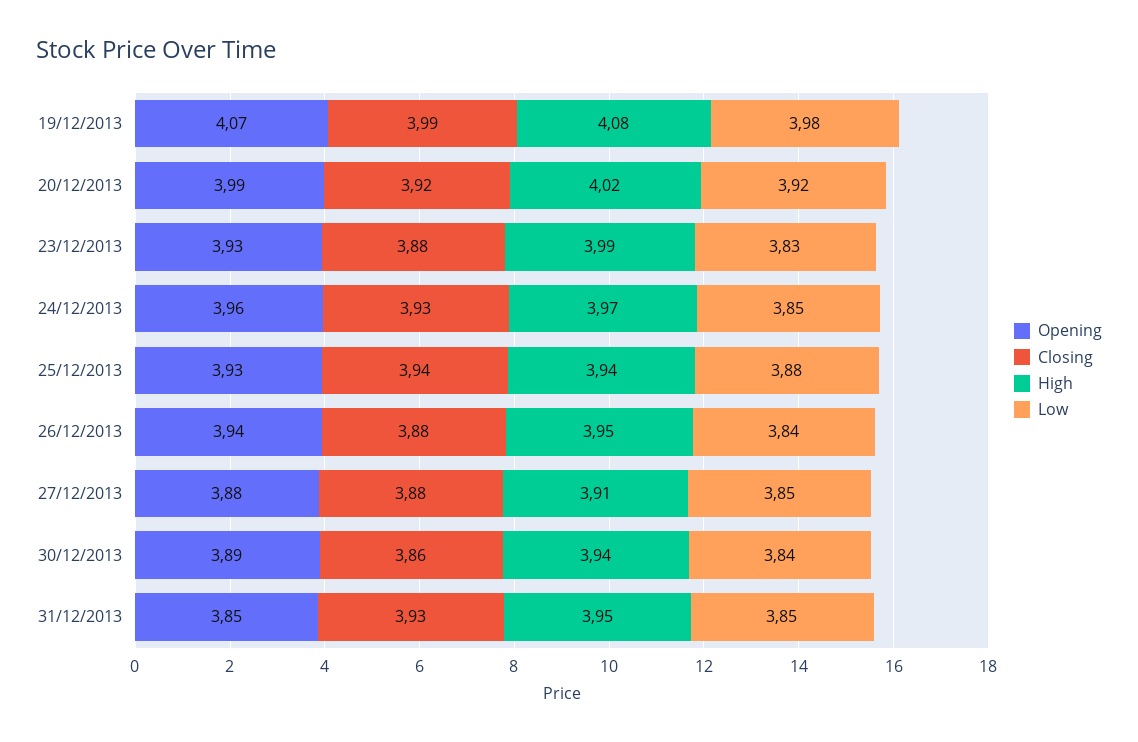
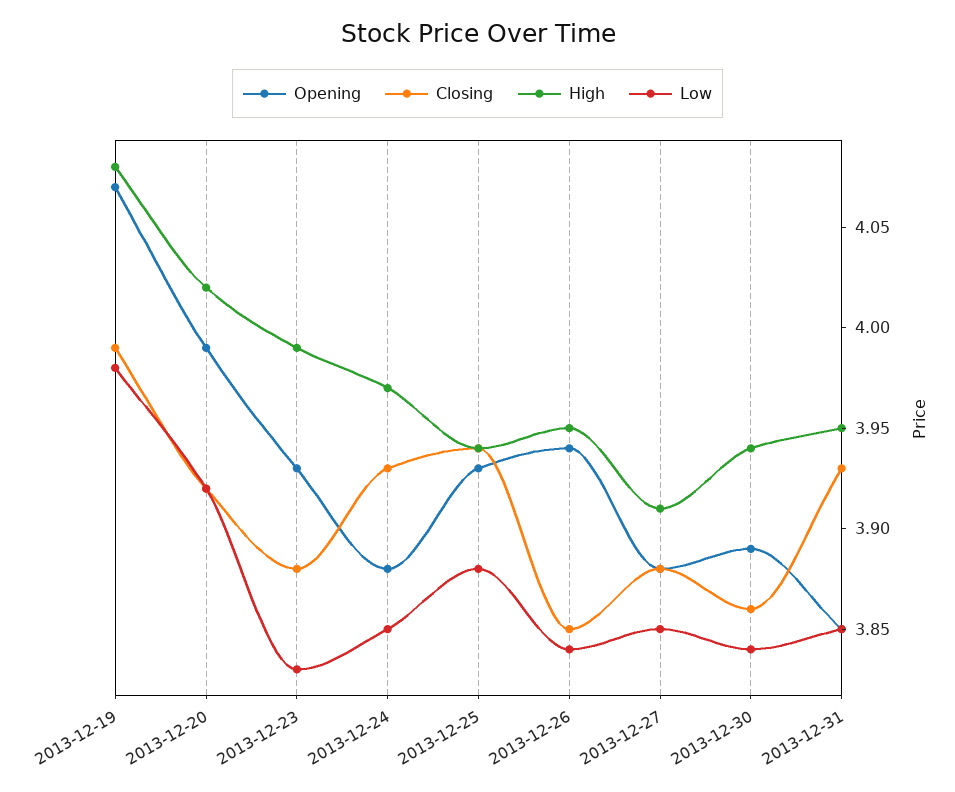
  {
    "Opening": {
      "19/12/2013": 4.07,
      "20/12/2013": 3.99,
      "23/12/2013": 3.93,
-     "24/12/2013": 3.96,
+     "24/12/2013": 3.88,
      "25/12/2013": 3.93,
      "26/12/2013": 3.94,
      "27/12/2013": 3.88,
      "30/12/2013": 3.89,
      "31/12/2013": 3.85
    },
    "Closing": {
      "19/12/2013": 3.99,
      "20/12/2013": 3.92,
      "23/12/2013": 3.88,
      "24/12/2013": 3.93,
      "25/12/2013": 3.94,
-     "26/12/2013": 3.88,
+     "26/12/2013": 3.85,
      "27/12/2013": 3.88,
      "30/12/2013": 3.86,
      "31/12/2013": 3.93
    },
    "High": {
      "19/12/2013": 4.08,
      "20/12/2013": 4.02,
      "23/12/2013": 3.99,
      "24/12/2013": 3.97,
      "25/12/2013": 3.94,
      "26/12/2013": 3.95,
      "27/12/2013": 3.91,
      "30/12/2013": 3.94,
      "31/12/2013": 3.95
    },
    "Low": {
      "19/12/2013": 3.98,
      "20/12/2013": 3.92,
      "23/12/2013": 3.83,
      "24/12/2013": 3.85,
      "25/12/2013": 3.88,
      "26/12/2013": 3.84,
      "27/12/2013": 3.85,
      "30/12/2013": 3.84,
      "31/12/2013": 3.85
    }
  }

